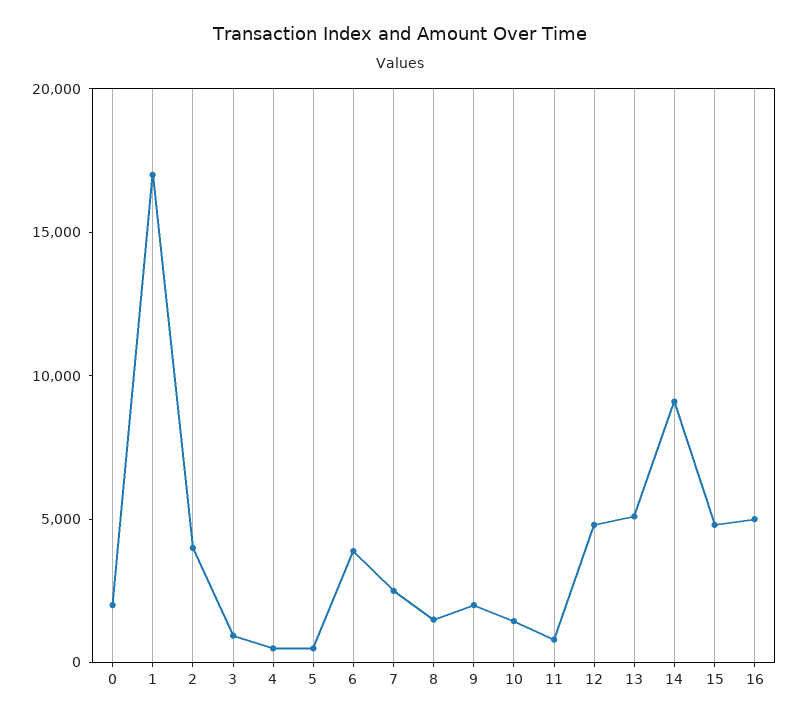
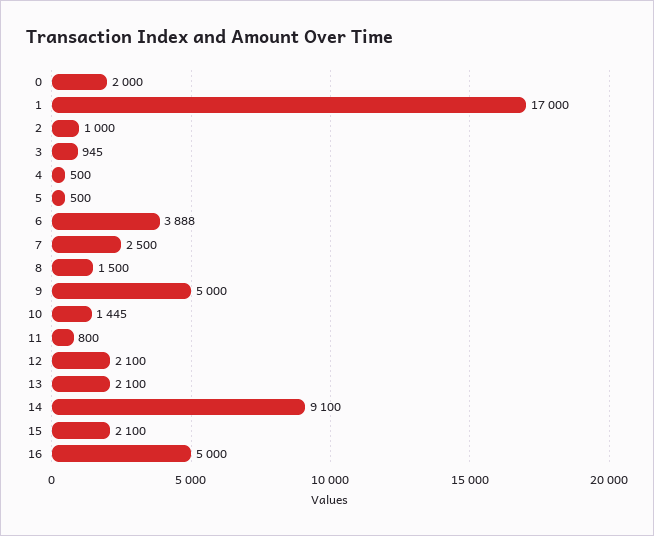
  {
    "0": 2000,
    "1": 17000,
-   "2": 4000,
+   "2": 1000,
    "3": 945,
    "4": 500,
    "5": 500,
    "6": 3888,
    "7": 2500,
    "8": 1500,
-   "9": 2000,
+   "9": 5000,
    "10": 1445,
    "11": 800,
-   "12": 5000,
+   "12": 2100,
-   "13": 5000,
+   "13": 2100,
    "14": 9100,
-   "15": 5000,
+   "15": 2100,
    "16": 5000
  }

